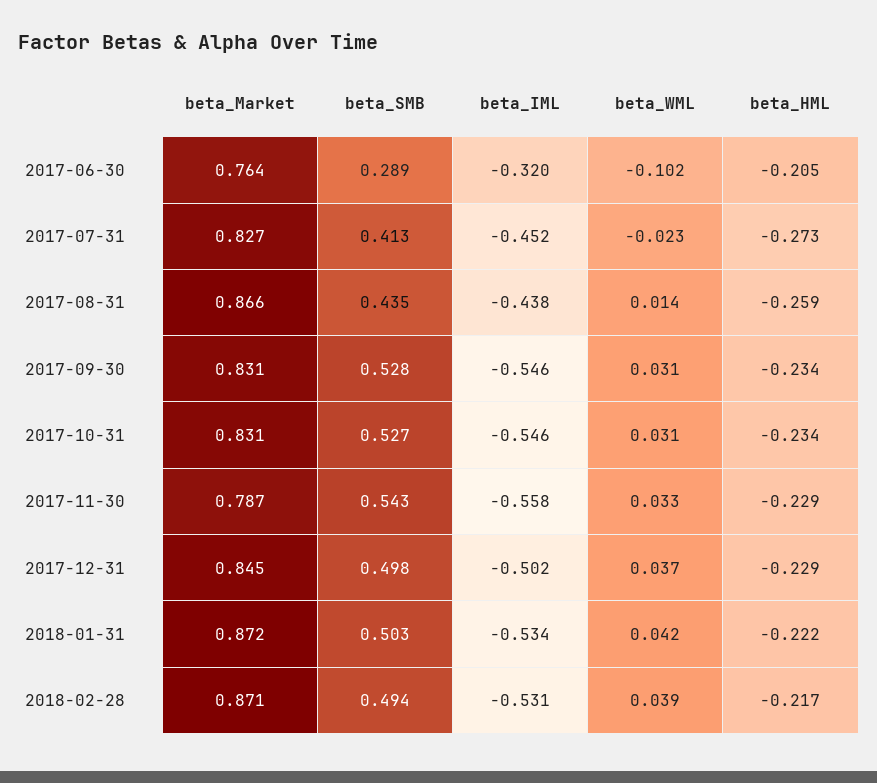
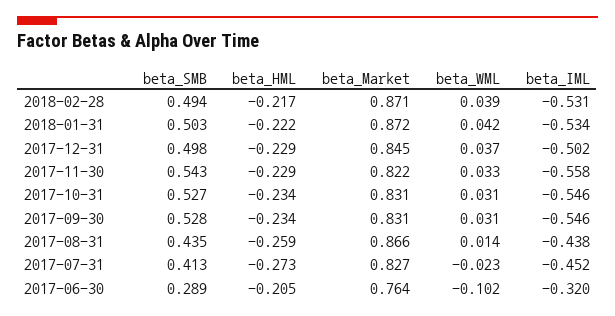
  {
    "beta_Market": {
      "2017-06-30": 0.764,
      "2017-07-31": 0.827,
      "2017-08-31": 0.866,
      "2017-09-30": 0.831,
      "2017-10-31": 0.831,
-     "2017-11-30": 0.787,
+     "2017-11-30": 0.822,
      "2017-12-31": 0.845,
      "2018-01-31": 0.872,
      "2018-02-28": 0.871
    },
    "beta_SMB": {
      "2017-06-30": 0.289,
      "2017-07-31": 0.413,
      "2017-08-31": 0.435,
      "2017-09-30": 0.528,
      "2017-10-31": 0.527,
      "2017-11-30": 0.543,
      "2017-12-31": 0.498,
      "2018-01-31": 0.503,
      "2018-02-28": 0.494
    },
    "beta_IML": {
      "2017-06-30": -0.32,
      "2017-07-31": -0.452,
      "2017-08-31": -0.438,
      "2017-09-30": -0.546,
      "2017-10-31": -0.546,
      "2017-11-30": -0.558,
      "2017-12-31": -0.502,
      "2018-01-31": -0.534,
      "2018-02-28": -0.531
    },
    "beta_WML": {
      "2017-06-30": -0.102,
      "2017-07-31": -0.023,
      "2017-08-31": 0.014,
      "2017-09-30": 0.031,
      "2017-10-31": 0.031,
      "2017-11-30": 0.033,
      "2017-12-31": 0.037,
      "2018-01-31": 0.042,
      "2018-02-28": 0.039
    },
    "beta_HML": {
      "2017-06-30": -0.205,
      "2017-07-31": -0.273,
      "2017-08-31": -0.259,
      "2017-09-30": -0.234,
      "2017-10-31": -0.234,
      "2017-11-30": -0.229,
      "2017-12-31": -0.229,
      "2018-01-31": -0.222,
      "2018-02-28": -0.217
    }
  }

